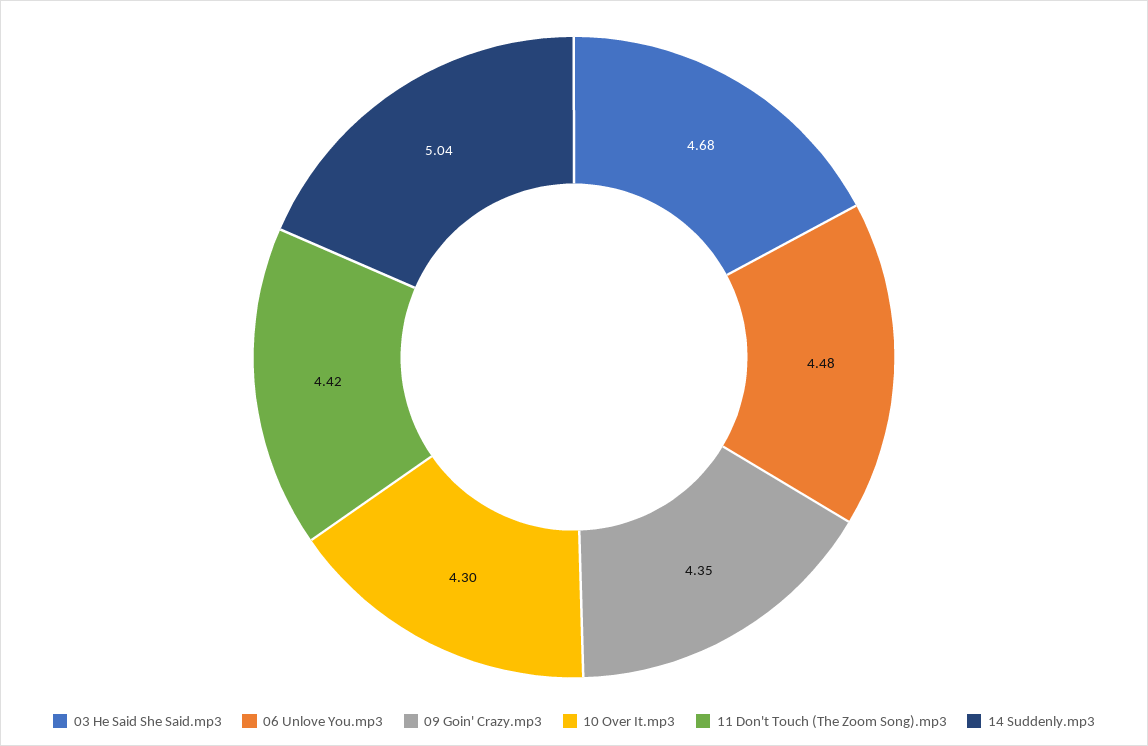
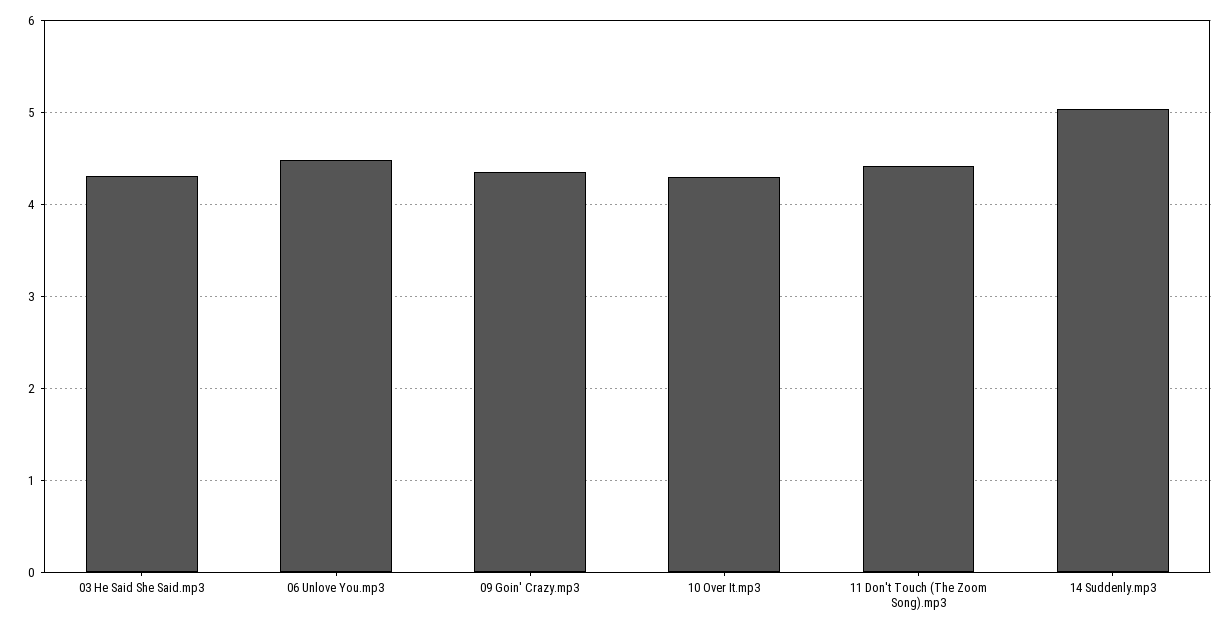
  {
-   "03 He Said She Said.mp3": 4.68,
+   "03 He Said She Said.mp3": 4.3,
    "06 Unlove You.mp3": 4.48,
    "09 Goin' Crazy.mp3": 4.35,
    "10 Over It.mp3": 4.3,
    "11 Don't Touch (The Zoom Song).mp3": 4.42,
    "14 Suddenly.mp3": 5.04
  }

